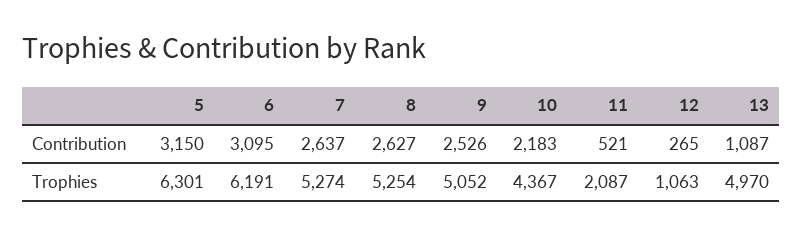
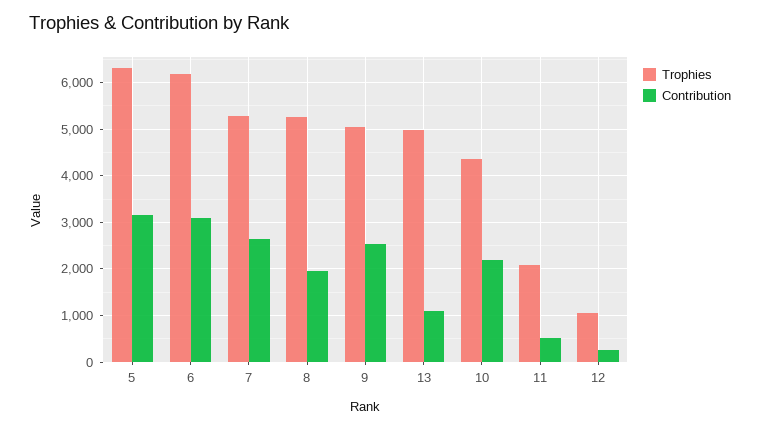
  {
    "Contribution": {
      "5": 3150,
      "6": 3095,
      "7": 2637,
-     "8": 2627,
+     "8": 2000,
      "9": 2526,
      "10": 2183,
      "11": 521,
      "12": 265,
      "13": 1087
    },
    "Trophies": {
      "5": 6301,
      "6": 6191,
      "7": 5274,
      "8": 5254,
      "9": 5052,
      "10": 4367,
      "11": 2087,
      "12": 1063,
      "13": 4970
    }
  }

